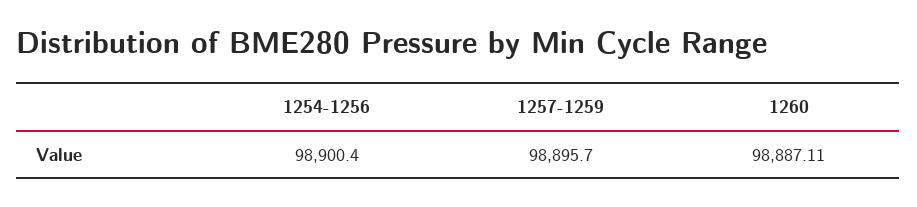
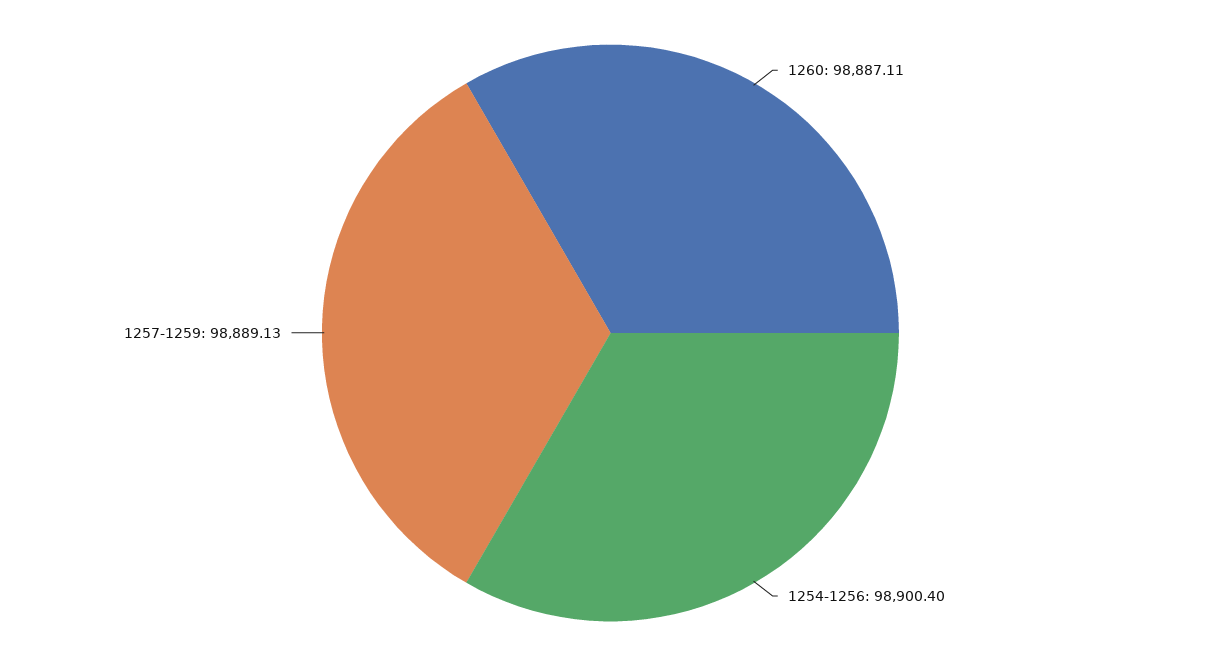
  {
    "1254-1256": 98900.4,
-   "1257-1259": 98895.7,
+   "1257-1259": 98889.13,
    "1260": 98887.11
  }

